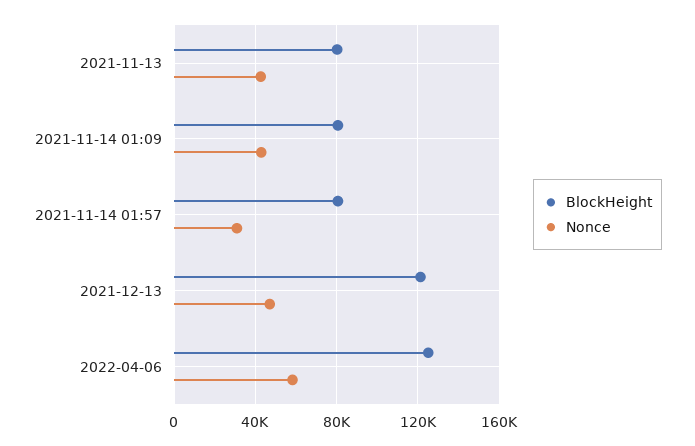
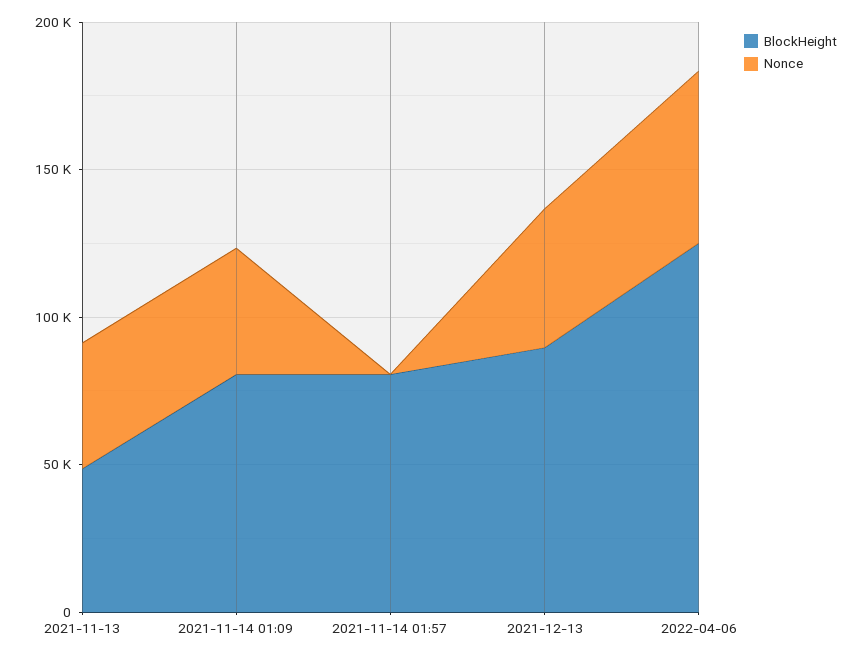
  {
    "BlockHeight": {
-     "2021-11-13": 80000,
+     "2021-11-13": 50000,
      "2021-11-14 01:09": 80000,
      "2021-11-14 01:57": 80000,
-     "2021-12-13": 120000,
+     "2021-12-13": 90000,
      "2022-04-06": 125000
    },
    "Nonce": {
      "2021-11-13": 45000,
      "2021-11-14 01:09": 45000,
-     "2021-11-14 01:57": 30000,
+     "2021-11-14 01:57": 0,
      "2021-12-13": 45000,
      "2022-04-06": 60000
    }
  }

